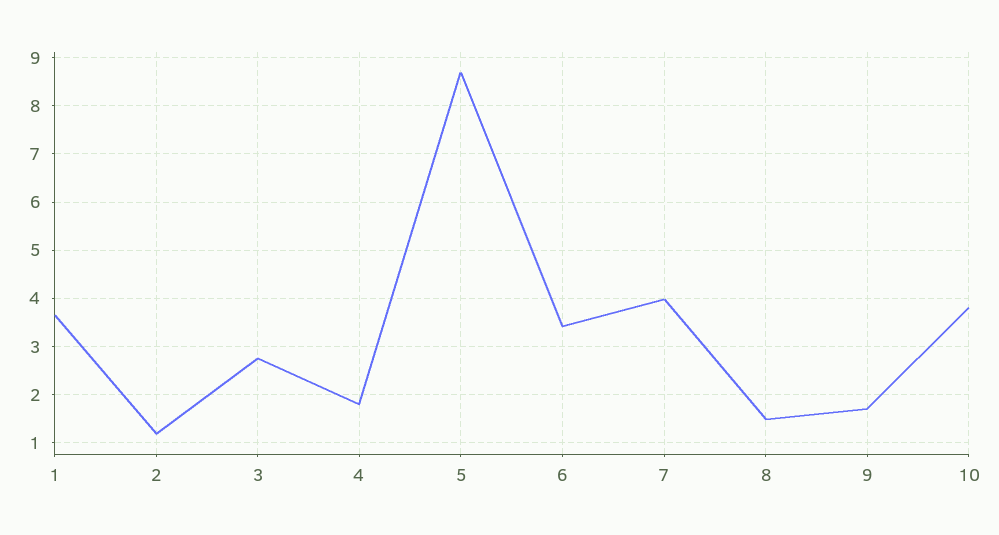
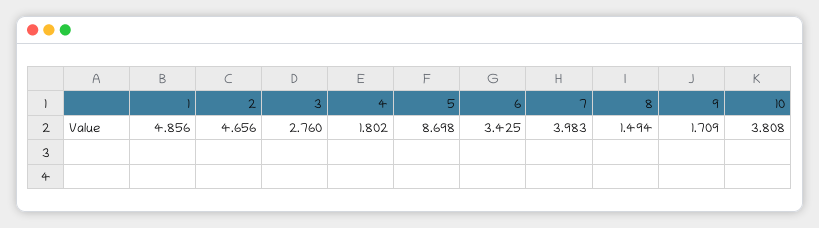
  {
-   "1": 3.6,
+   "1": 4.856,
-   "2": 1.2,
+   "2": 4.656,
    "3": 2.76,
    "4": 1.802,
    "5": 8.698,
    "6": 3.425,
    "7": 3.983,
    "8": 1.494,
    "9": 1.709,
    "10": 3.808
  }

